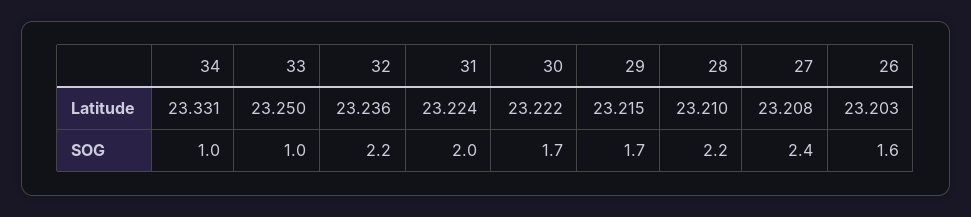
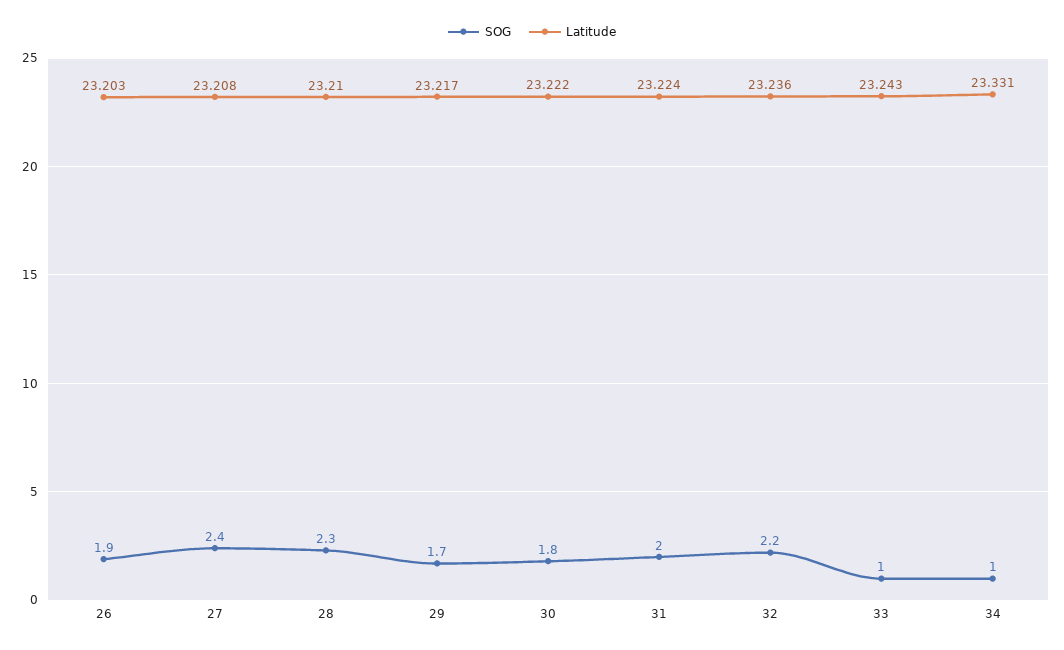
  {
    "Latitude": {
      "34": 23.331,
-     "33": 23.25,
+     "33": 23.243,
      "32": 23.236,
      "31": 23.224,
      "30": 23.222,
-     "29": 23.215,
+     "29": 23.217,
      "28": 23.21,
      "27": 23.208,
      "26": 23.203
    },
    "SOG": {
      "34": 1,
      "33": 1,
      "32": 2.2,
      "31": 2,
-     "30": 1.7,
+     "30": 1.8,
      "29": 1.7,
-     "28": 2.2,
+     "28": 2.3,
      "27": 2.4,
-     "26": 1.6
+     "26": 1.9
    }
  }

